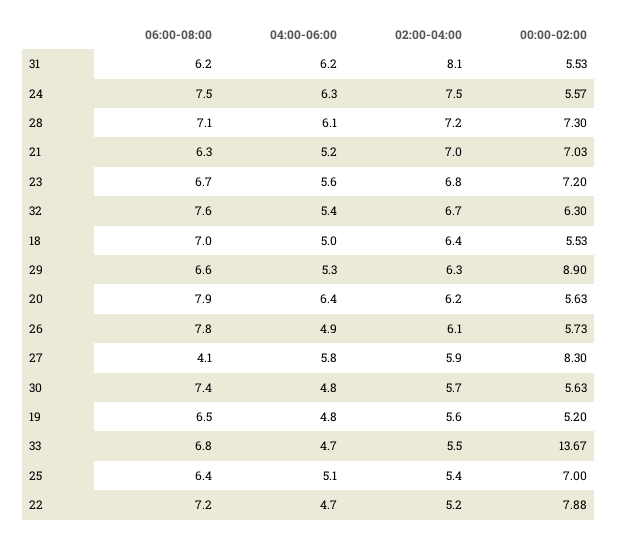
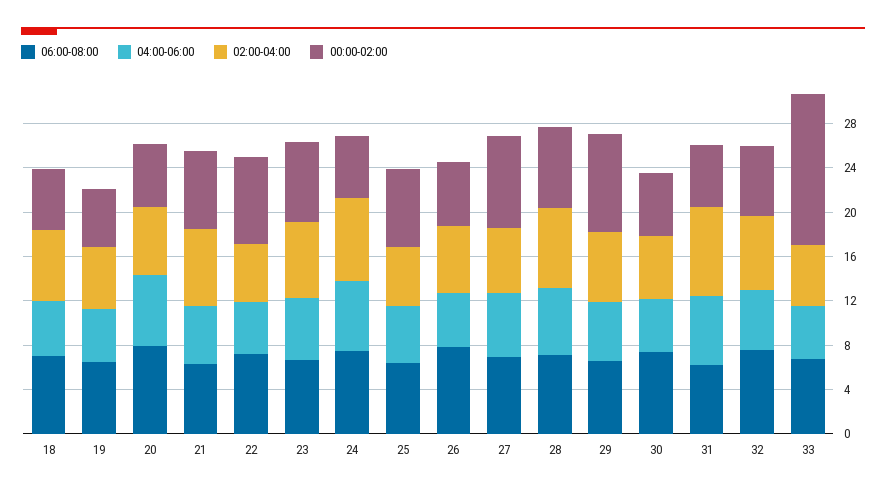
  {
    "06:00-08:00": {
      "31": 6.2,
      "24": 7.5,
      "28": 7.1,
      "21": 6.3,
      "23": 6.7,
      "32": 7.6,
      "18": 7,
      "29": 6.6,
      "20": 7.9,
      "26": 7.8,
-     "27": 4.1,
+     "27": 7,
      "30": 7.4,
      "19": 6.5,
      "33": 6.8,
      "25": 6.4,
      "22": 7.2
    },
    "04:00-06:00": {
      "31": 6.2,
      "24": 6.3,
      "28": 6.1,
      "21": 5.2,
      "23": 5.6,
      "32": 5.4,
      "18": 5,
      "29": 5.3,
      "20": 6.4,
      "26": 4.9,
      "27": 5.8,
      "30": 4.8,
      "19": 4.8,
      "33": 4.7,
      "25": 5.1,
      "22": 4.7
    },
    "02:00-04:00": {
      "31": 8.1,
      "24": 7.5,
      "28": 7.2,
      "21": 7,
      "23": 6.8,
      "32": 6.7,
      "18": 6.4,
      "29": 6.3,
      "20": 6.2,
      "26": 6.1,
      "27": 5.9,
      "30": 5.7,
      "19": 5.6,
      "33": 5.5,
      "25": 5.4,
      "22": 5.2
    },
    "00:00-02:00": {
      "31": 5.53,
      "24": 5.57,
      "28": 7.3,
      "21": 7.03,
      "23": 7.2,
      "32": 6.3,
      "18": 5.53,
      "29": 8.9,
      "20": 5.63,
      "26": 5.73,
      "27": 8.3,
      "30": 5.63,
      "19": 5.2,
      "33": 13.67,
      "25": 7,
      "22": 7.88
    }
  }

